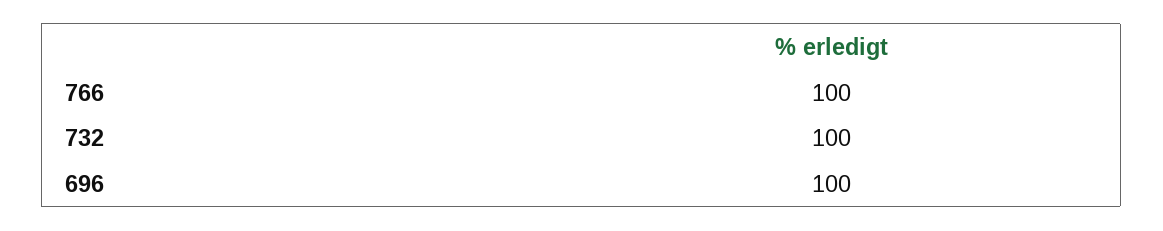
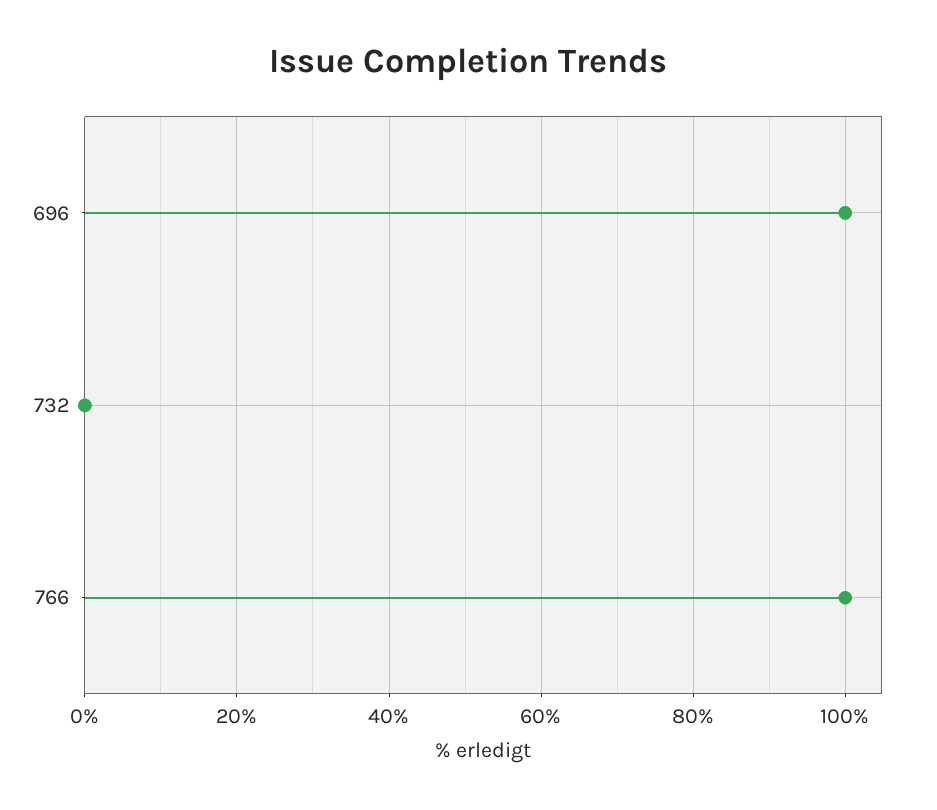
  {
    "766": 100,
-   "732": 100,
+   "732": 0,
    "696": 100
  }

